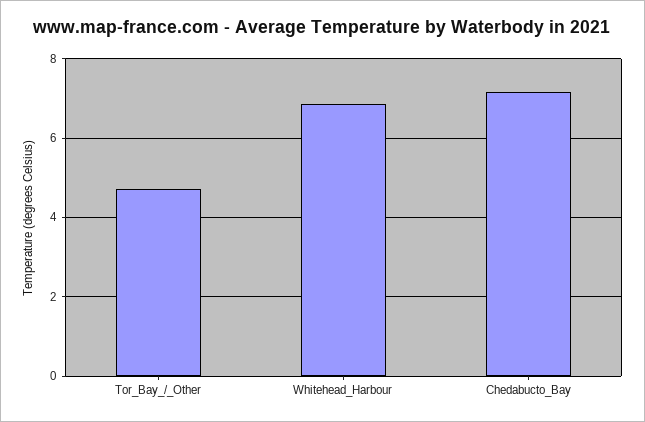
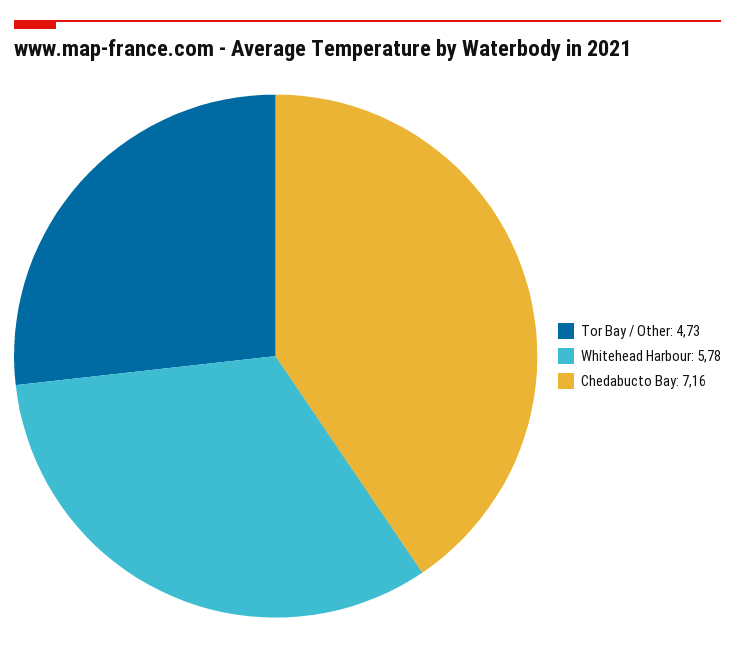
  {
    "Tor_Bay_/_Other": 4.73,
-   "Whitehead_Harbour": 6.8,
+   "Whitehead_Harbour": 5.78,
    "Chedabucto_Bay": 7.16
  }

